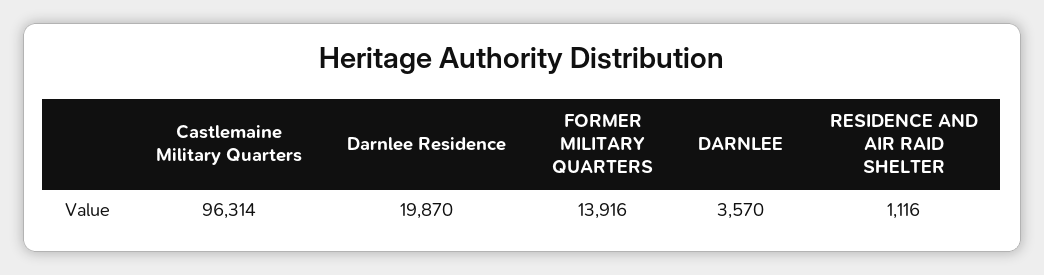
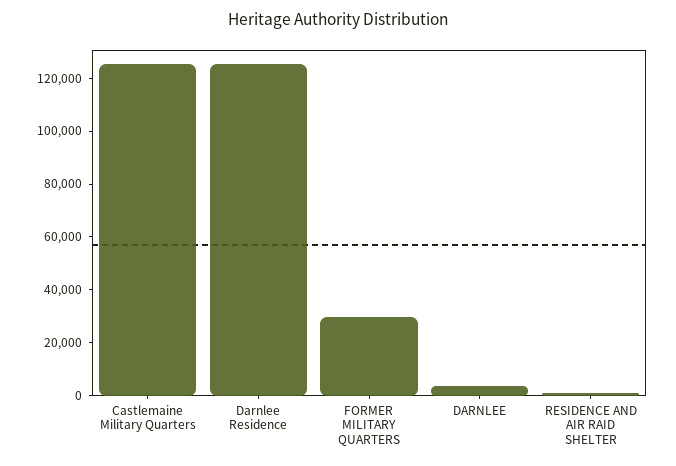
  {
-   "Castlemaine Military Quarters": 96314,
+   "Castlemaine Military Quarters": 125000,
-   "Darnlee Residence": 19870,
+   "Darnlee Residence": 125000,
-   "FORMER MILITARY QUARTERS": 13916,
+   "FORMER MILITARY QUARTERS": 30000,
    "DARNLEE": 3570,
    "RESIDENCE AND AIR RAID SHELTER": 1116
  }

